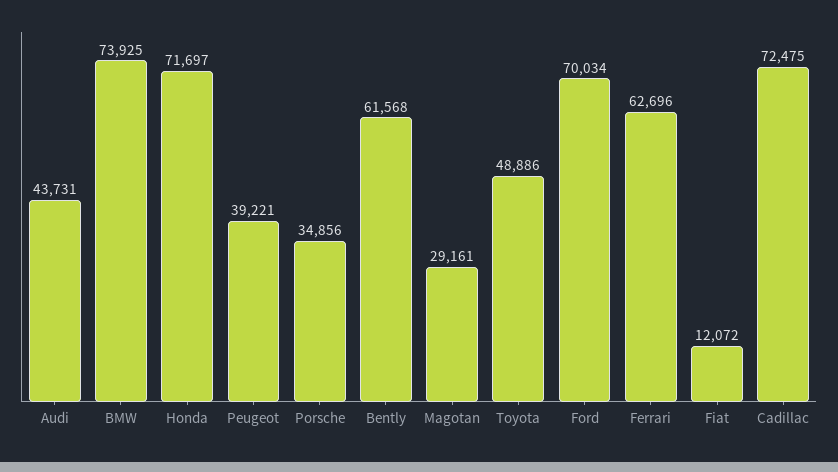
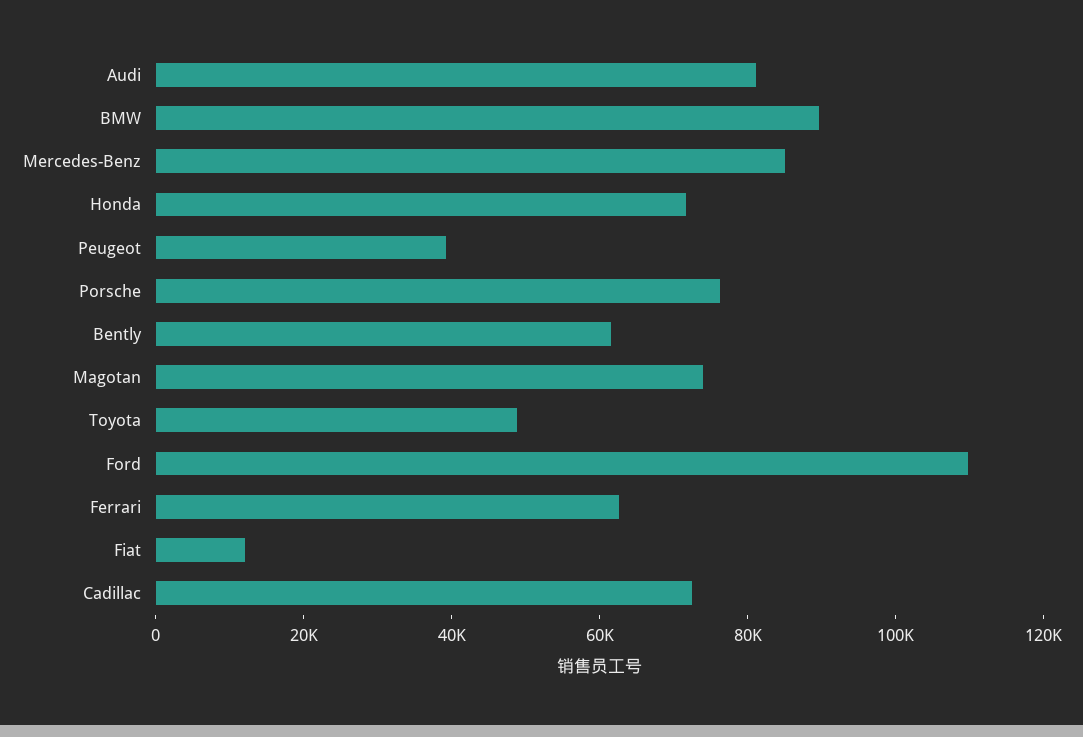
  {
-   "Audi": 43731,
+   "Audi": 80000,
-   "BMW": 73925,
+   "BMW": 90000,
    "Honda": 71697,
    "Peugeot": 39221,
-   "Porsche": 34856,
+   "Porsche": 75000,
    "Bently": 61568,
-   "Magotan": 29161,
+   "Magotan": 75000,
    "Toyota": 48886,
-   "Ford": 70034,
+   "Ford": 110000,
    "Ferrari": 62696,
    "Fiat": 12072,
-   "Cadillac": 72475
+   "Cadillac": 72475,
+   "Mercedes-Benz": 85000
  }

